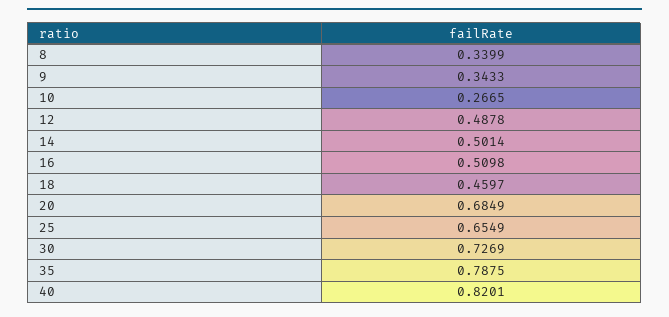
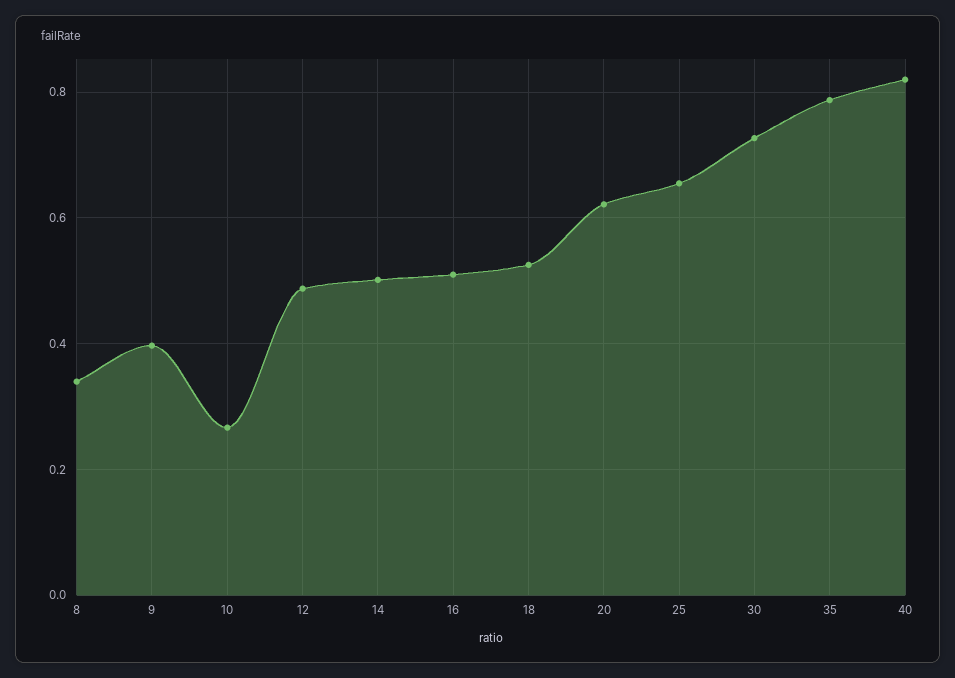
  {
    "8": 0.3399,
-   "9": 0.3433,
+   "9": 0.4,
    "10": 0.2665,
    "12": 0.4878,
    "14": 0.5014,
    "16": 0.5098,
-   "18": 0.4597,
+   "18": 0.52,
-   "20": 0.6849,
+   "20": 0.62,
    "25": 0.6549,
    "30": 0.7269,
    "35": 0.7875,
    "40": 0.8201
  }

